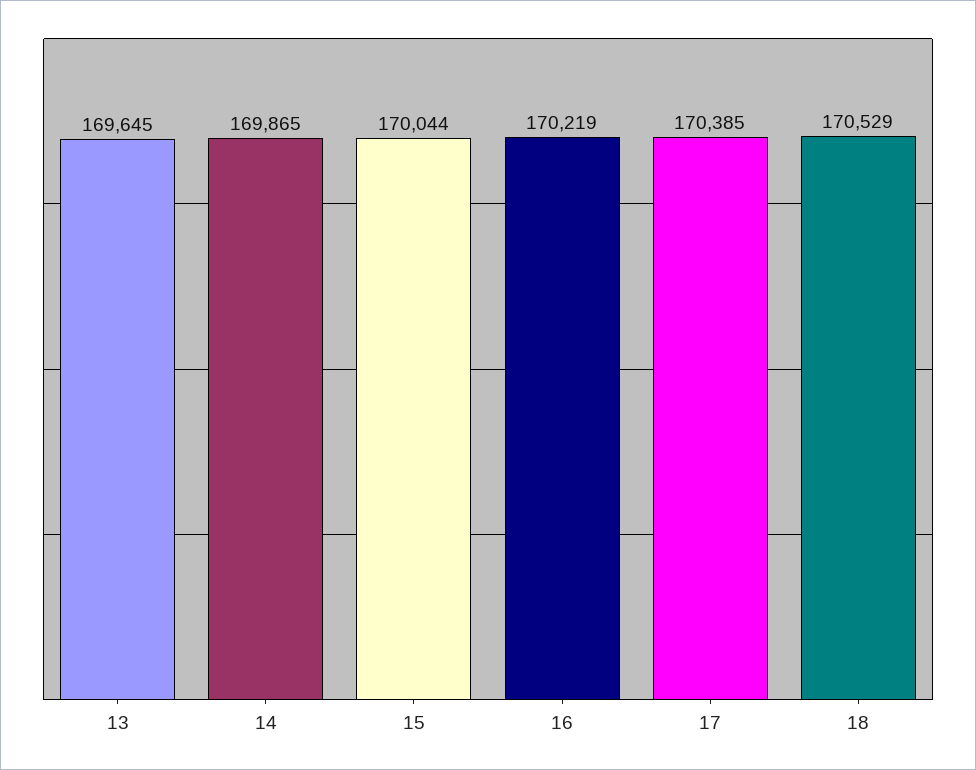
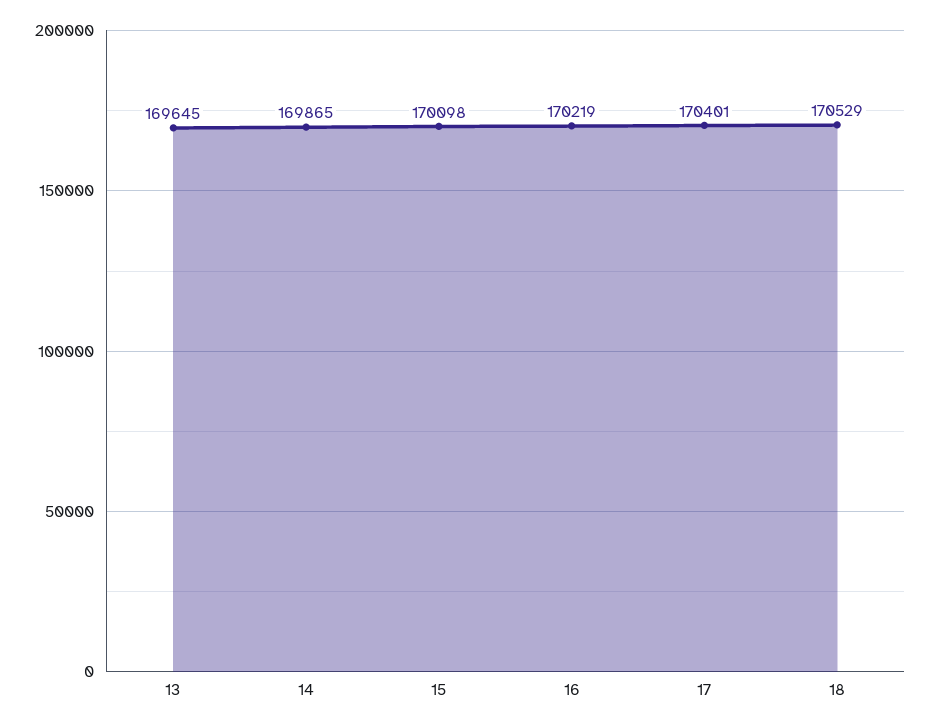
  {
    "13": 169645,
    "14": 169865,
-   "15": 170044,
+   "15": 170098,
    "16": 170219,
-   "17": 170385,
+   "17": 170401,
    "18": 170529
  }

